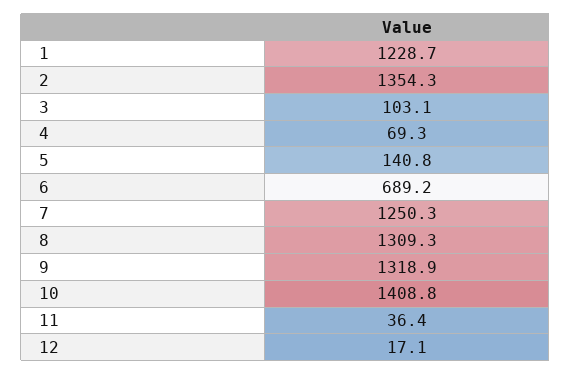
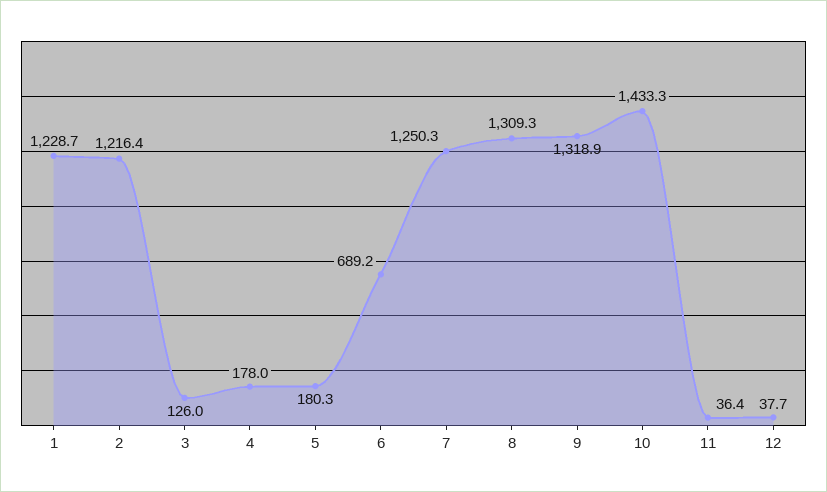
  {
    "1": 1228.7,
-   "2": 1354.3,
+   "2": 1216.4,
-   "3": 103.1,
+   "3": 126,
-   "4": 69.3,
+   "4": 178,
-   "5": 140.8,
+   "5": 180.3,
    "6": 689.2,
    "7": 1250.3,
    "8": 1309.3,
    "9": 1318.9,
-   "10": 1408.8,
+   "10": 1433.3,
    "11": 36.4,
-   "12": 17.1
+   "12": 37.7
  }

